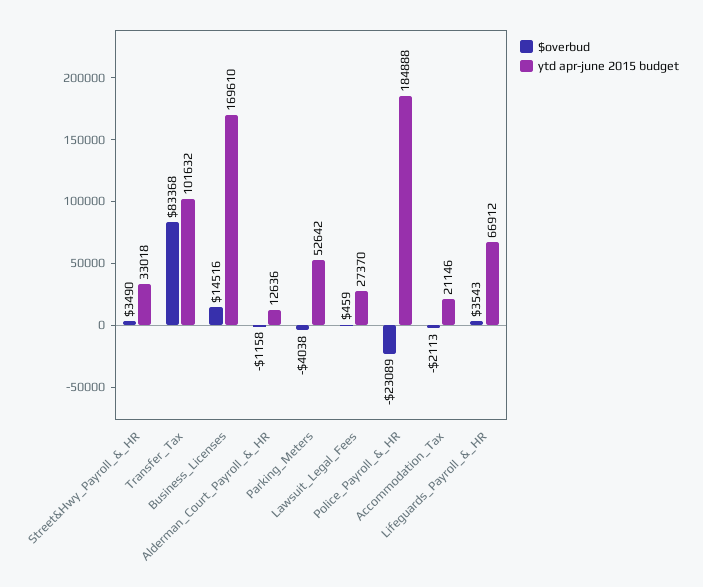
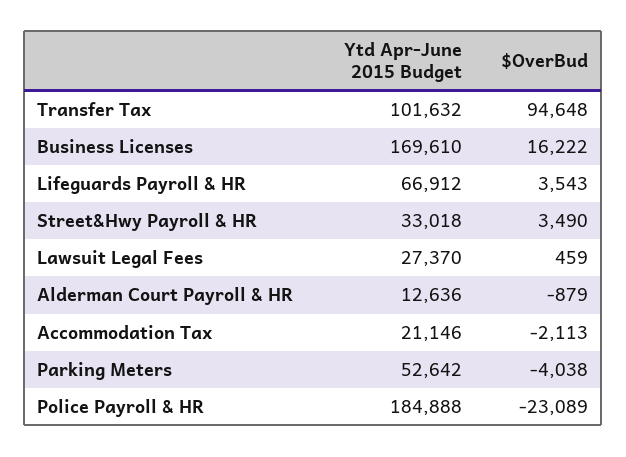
  {
    "$overbud": {
      "Street&Hwy_Payroll_&_HR": 3490,
-     "Transfer_Tax": 83368,
+     "Transfer_Tax": 94648,
-     "Business_Licenses": 14516,
+     "Business_Licenses": 16222,
-     "Alderman_Court_Payroll_&_HR": -1158,
+     "Alderman_Court_Payroll_&_HR": -879,
      "Parking_Meters": -4038,
      "Lawsuit_Legal_Fees": 459,
      "Police_Payroll_&_HR": -23089,
      "Accommodation_Tax": -2113,
      "Lifeguards_Payroll_&_HR": 3543
    },
    "ytd apr-june 2015 budget": {
      "Street&Hwy_Payroll_&_HR": 33018,
      "Transfer_Tax": 101632,
      "Business_Licenses": 169610,
      "Alderman_Court_Payroll_&_HR": 12636,
      "Parking_Meters": 52642,
      "Lawsuit_Legal_Fees": 27370,
      "Police_Payroll_&_HR": 184888,
      "Accommodation_Tax": 21146,
      "Lifeguards_Payroll_&_HR": 66912
    }
  }

